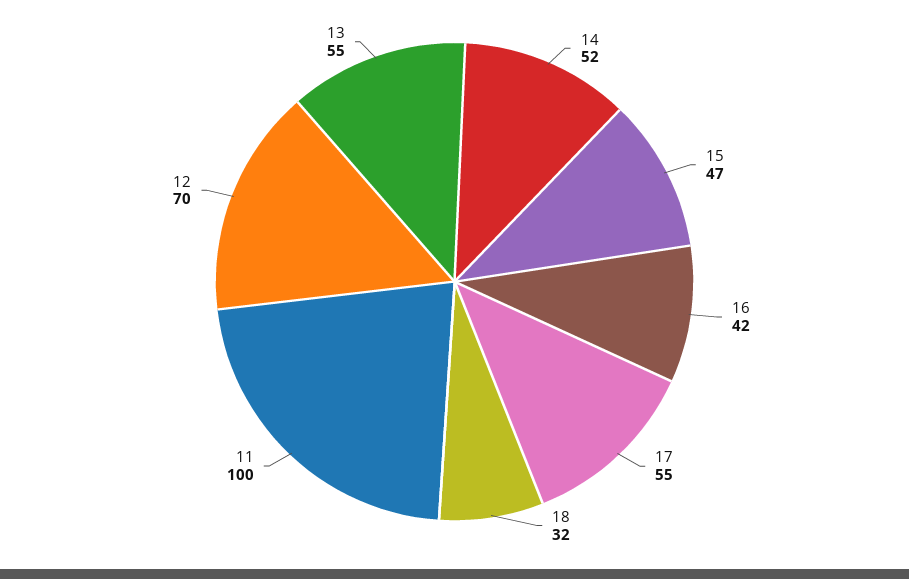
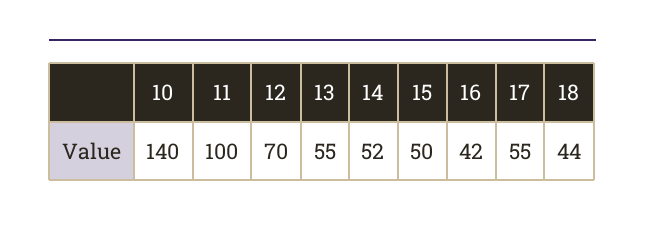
  {
    "14": 52,
-   "15": 47,
+   "15": 50,
    "16": 42,
    "17": 55,
-   "18": 32,
+   "18": 44,
    "11": 100,
    "12": 70,
-   "13": 55
+   "13": 55,
+   "10": 140
  }

